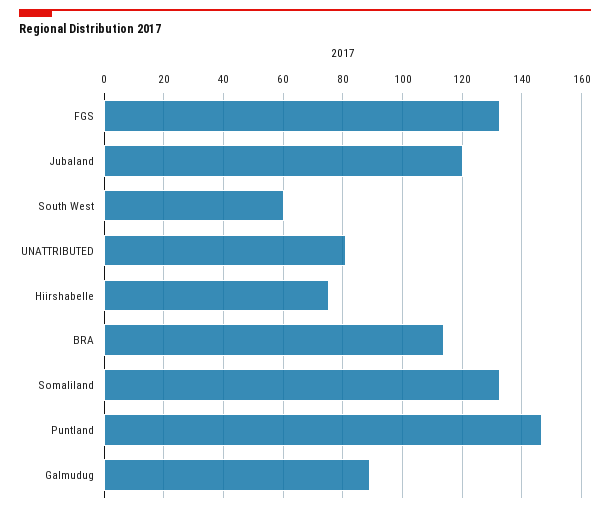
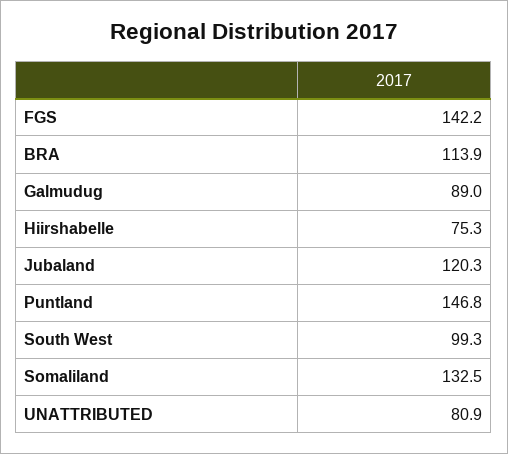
  {
-   "FGS": 132.5,
+   "FGS": 142.2,
    "Jubaland": 120.3,
-   "South West": 60,
+   "South West": 99.3,
    "UNATTRIBUTED": 80.9,
    "Hiirshabelle": 75.3,
    "BRA": 113.9,
    "Somaliland": 132.5,
    "Puntland": 146.8,
    "Galmudug": 89
  }

